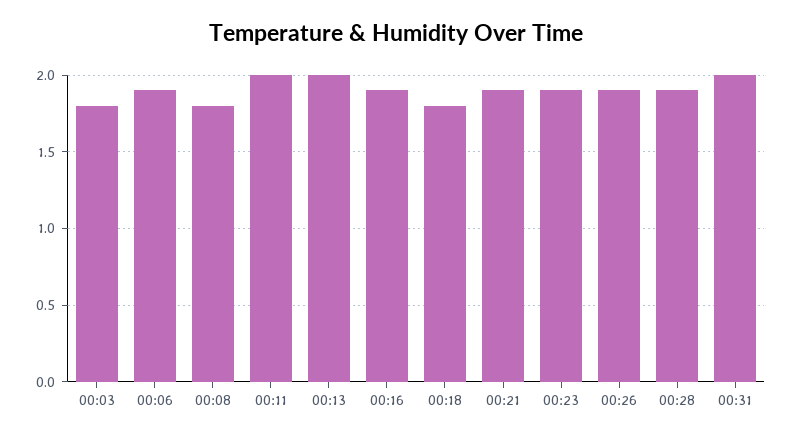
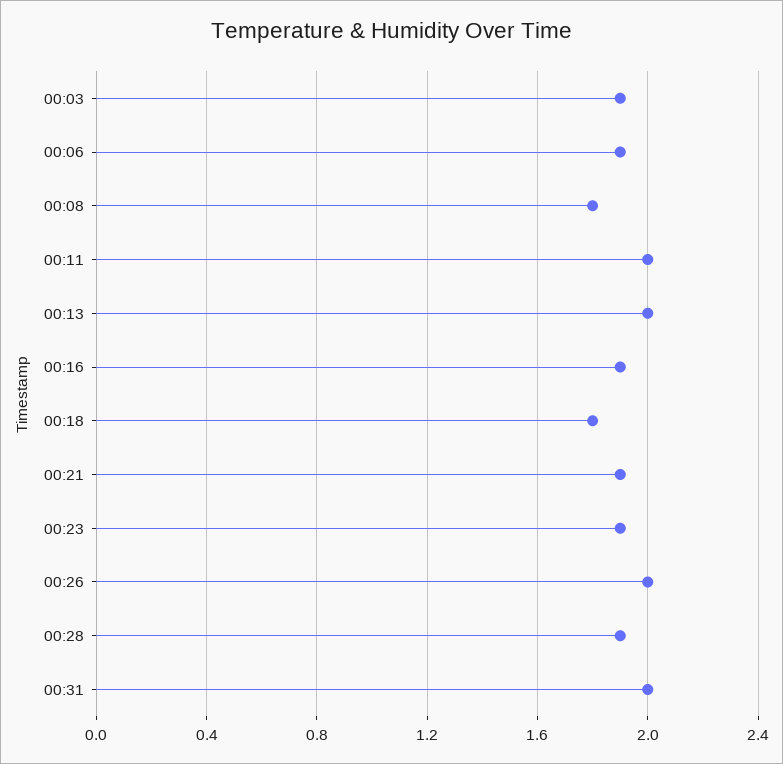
  {
-   "00:03": 1.8,
+   "00:03": 1.9,
    "00:06": 1.9,
    "00:08": 1.8,
    "00:11": 2,
    "00:13": 2,
    "00:16": 1.9,
    "00:18": 1.8,
    "00:21": 1.9,
    "00:23": 1.9,
-   "00:26": 1.9,
+   "00:26": 2,
    "00:28": 1.9,
    "00:31": 2
  }

